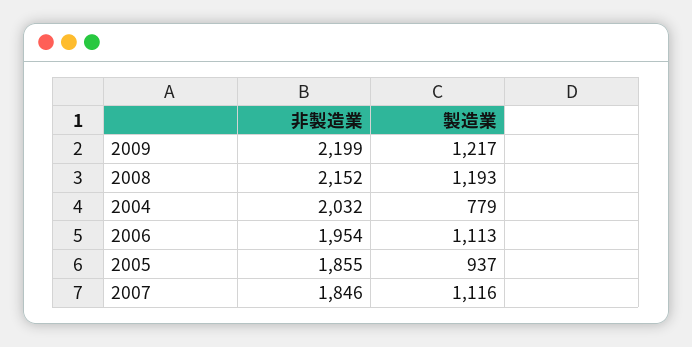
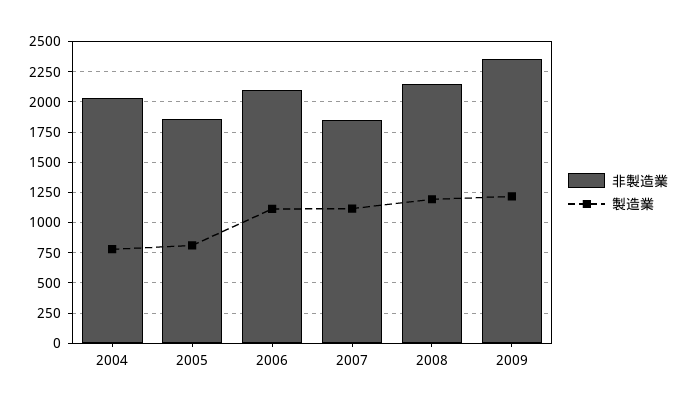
  {
    "非製造業": {
-     "2009": 2199,
+     "2009": 2350,
      "2008": 2152,
      "2004": 2032,
-     "2006": 1954,
+     "2006": 2100,
      "2005": 1855,
      "2007": 1846
    },
    "製造業": {
      "2009": 1217,
      "2008": 1193,
      "2004": 779,
      "2006": 1113,
-     "2005": 937,
+     "2005": 800,
      "2007": 1116
    }
  }

